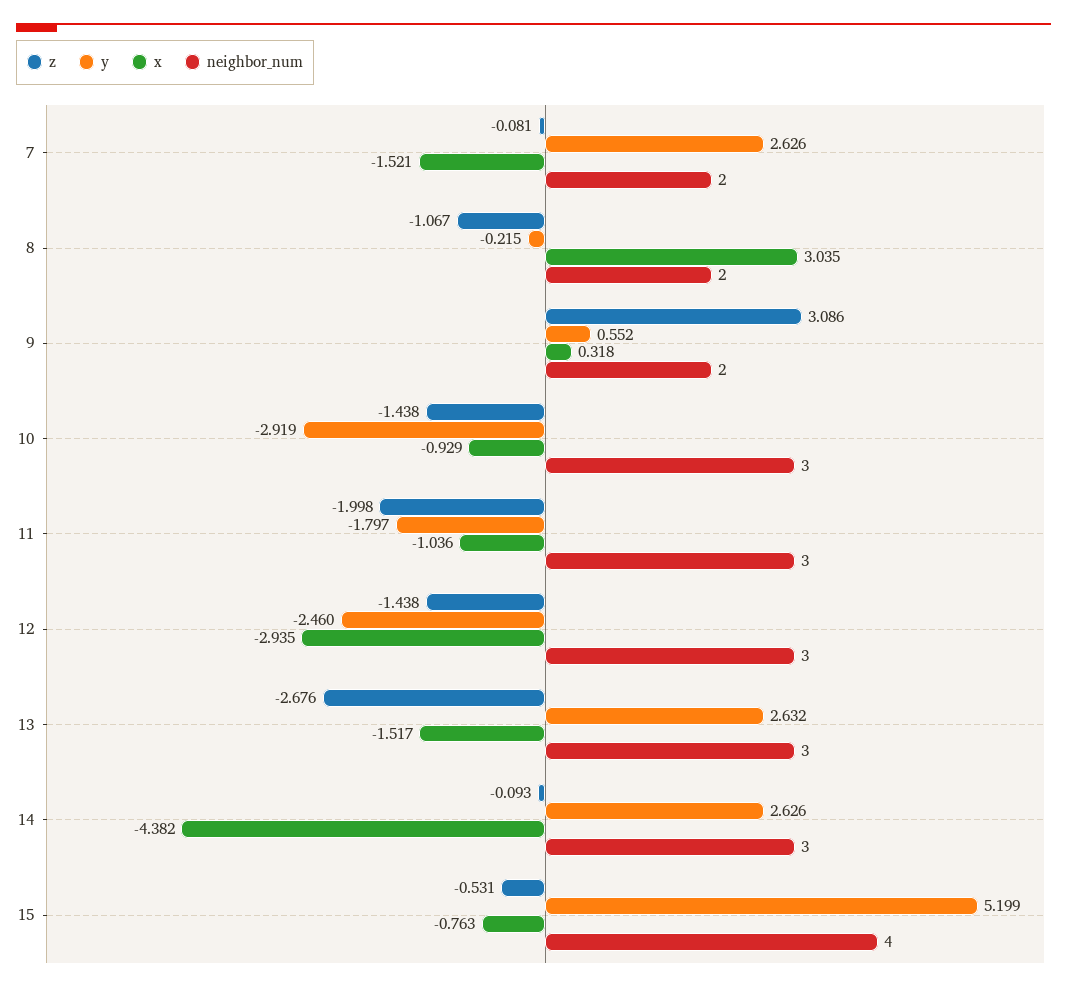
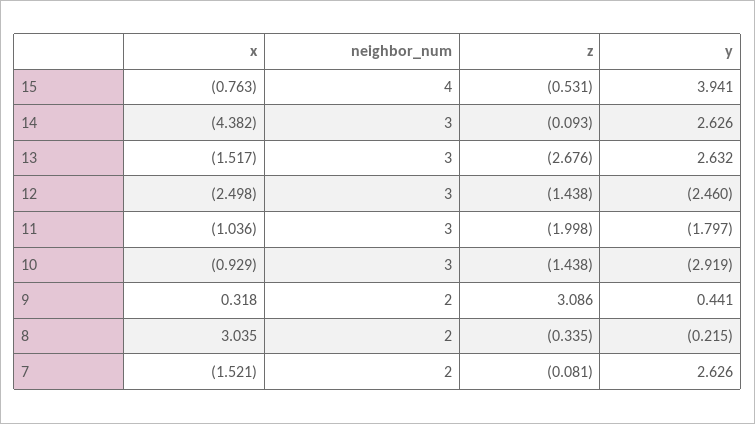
  {
    "z": {
      "7": -0.081,
-     "8": -1.067,
+     "8": -0.335,
      "9": 3.086,
      "10": -1.438,
      "11": -1.998,
      "12": -1.438,
      "13": -2.676,
      "14": -0.093,
      "15": -0.531
    },
    "y": {
      "7": 2.626,
      "8": -0.215,
-     "9": 0.552,
+     "9": 0.441,
      "10": -2.919,
      "11": -1.797,
      "12": -2.46,
      "13": 2.632,
      "14": 2.626,
-     "15": 5.199
+     "15": 3.941
    },
    "x": {
      "7": -1.521,
      "8": 3.035,
      "9": 0.318,
      "10": -0.929,
      "11": -1.036,
-     "12": -2.935,
+     "12": -2.498,
      "13": -1.517,
      "14": -4.382,
      "15": -0.763
    },
    "neighbor_num": {
      "7": 2,
      "8": 2,
      "9": 2,
      "10": 3,
      "11": 3,
      "12": 3,
      "13": 3,
      "14": 3,
      "15": 4
    }
  }

